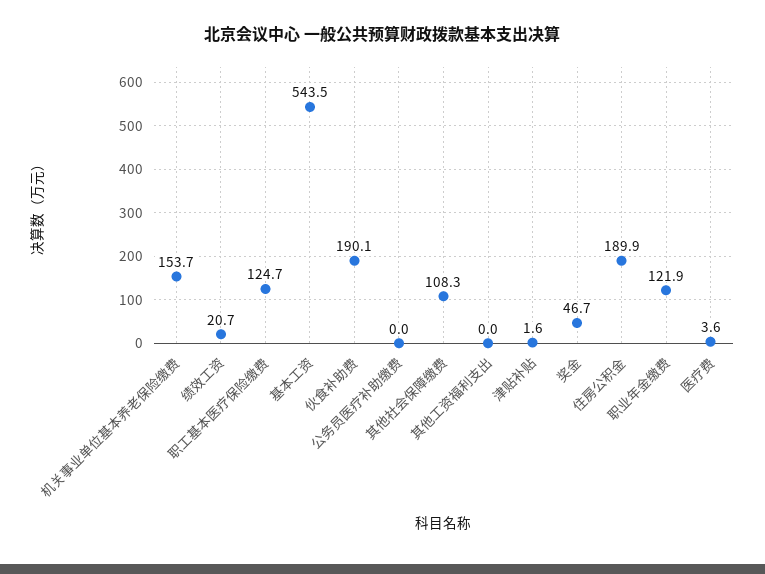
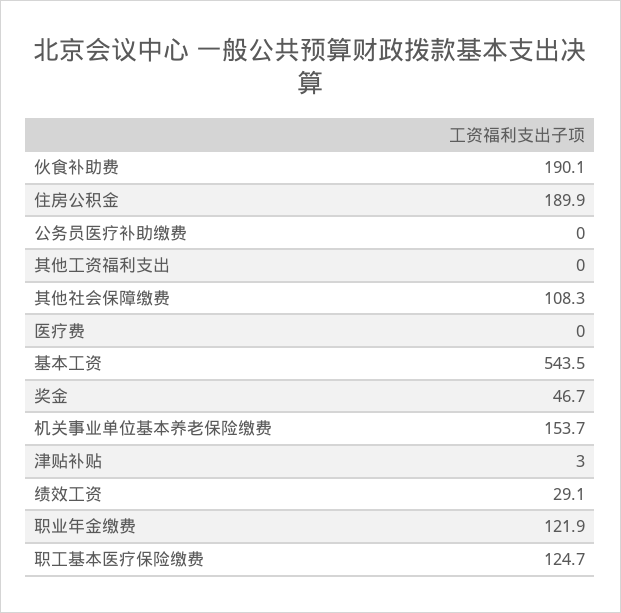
  {
    "机关事业单位基本养老保险缴费": 153.7,
-   "绩效工资": 20.7,
+   "绩效工资": 29.1,
    "职工基本医疗保险缴费": 124.7,
    "基本工资": 543.5,
    "伙食补助费": 190.1,
    "公务员医疗补助缴费": 0,
    "其他社会保障缴费": 108.3,
    "其他工资福利支出": 0,
-   "津贴补贴": 1.6,
+   "津贴补贴": 3,
    "奖金": 46.7,
    "住房公积金": 189.9,
    "职业年金缴费": 121.9,
-   "医疗费": 3.6
+   "医疗费": 0
  }

